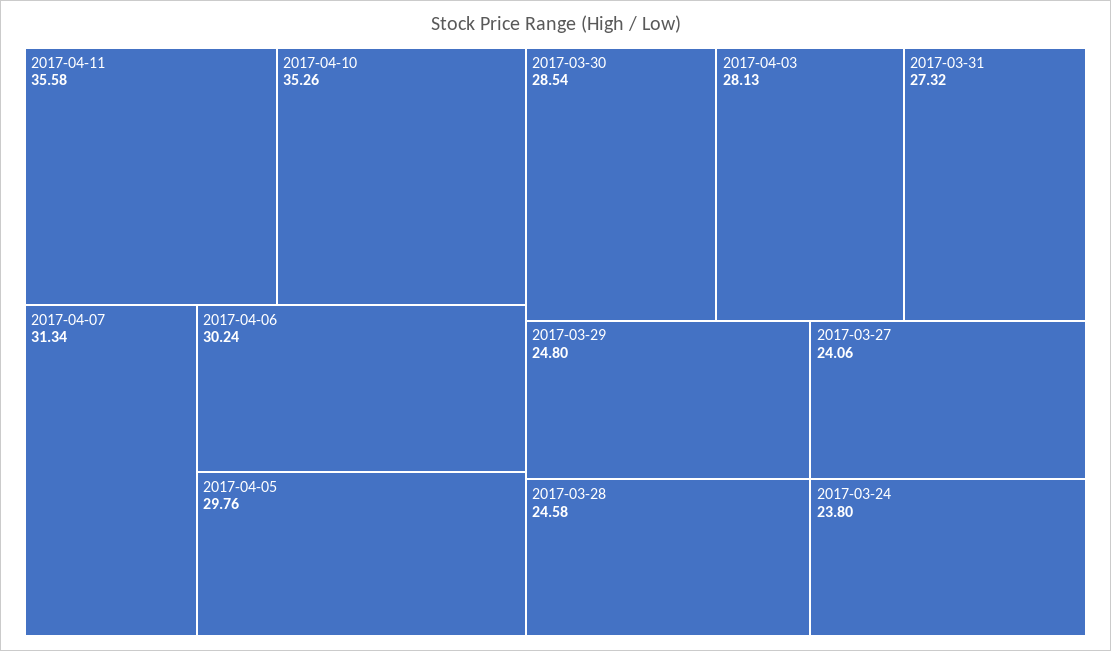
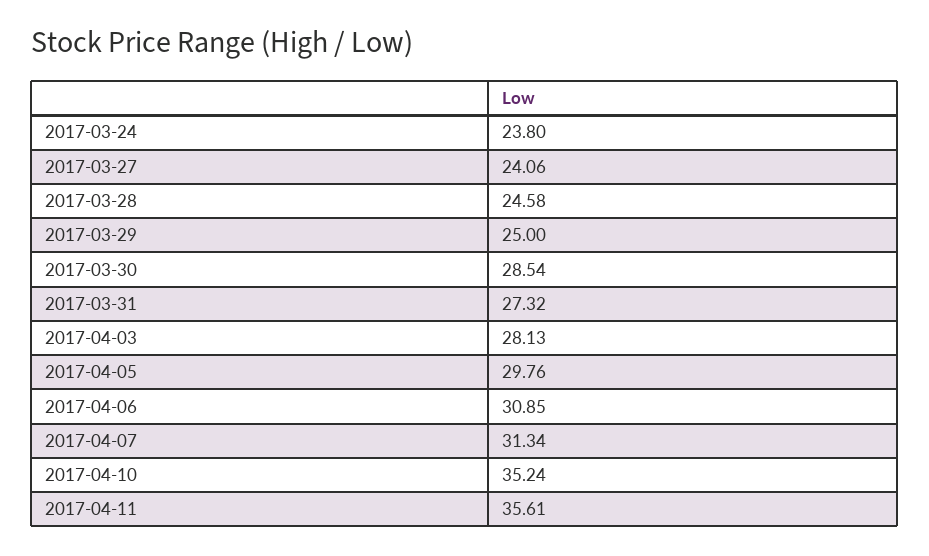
  {
-   "2017-04-11": 35.58,
+   "2017-04-11": 35.61,
-   "2017-04-10": 35.26,
+   "2017-04-10": 35.24,
    "2017-04-07": 31.34,
-   "2017-04-06": 30.24,
+   "2017-04-06": 30.85,
    "2017-04-05": 29.76,
    "2017-03-30": 28.54,
    "2017-04-03": 28.13,
    "2017-03-31": 27.32,
-   "2017-03-29": 24.8,
+   "2017-03-29": 25,
    "2017-03-28": 24.58,
    "2017-03-27": 24.06,
    "2017-03-24": 23.8
  }

